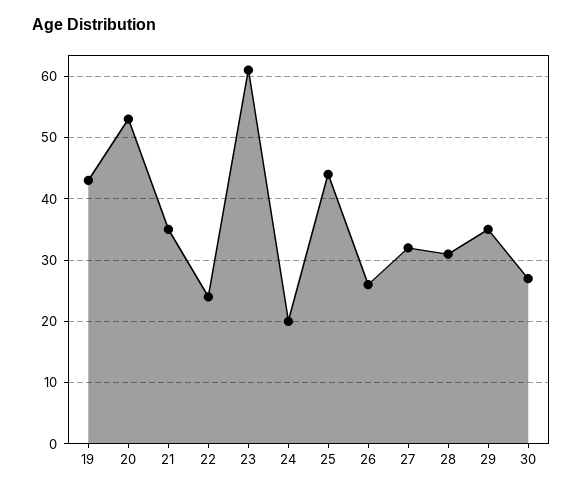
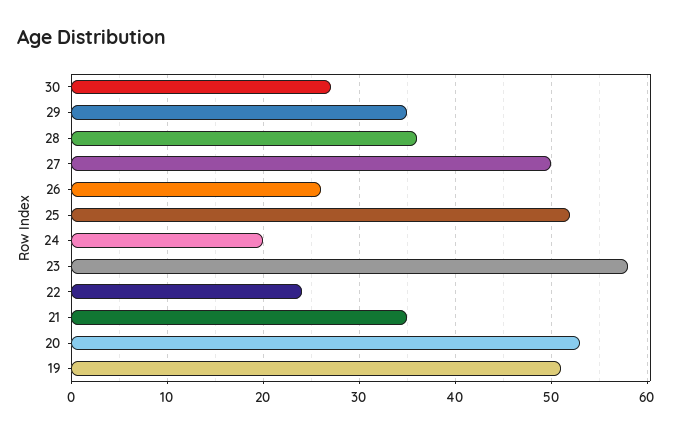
  {
-   "19": 43,
+   "19": 51,
    "20": 53,
    "21": 35,
    "22": 24,
-   "23": 61,
+   "23": 58,
    "24": 20,
-   "25": 44,
+   "25": 52,
    "26": 26,
-   "27": 32,
+   "27": 50,
-   "28": 31,
+   "28": 36,
    "29": 35,
    "30": 27
  }

